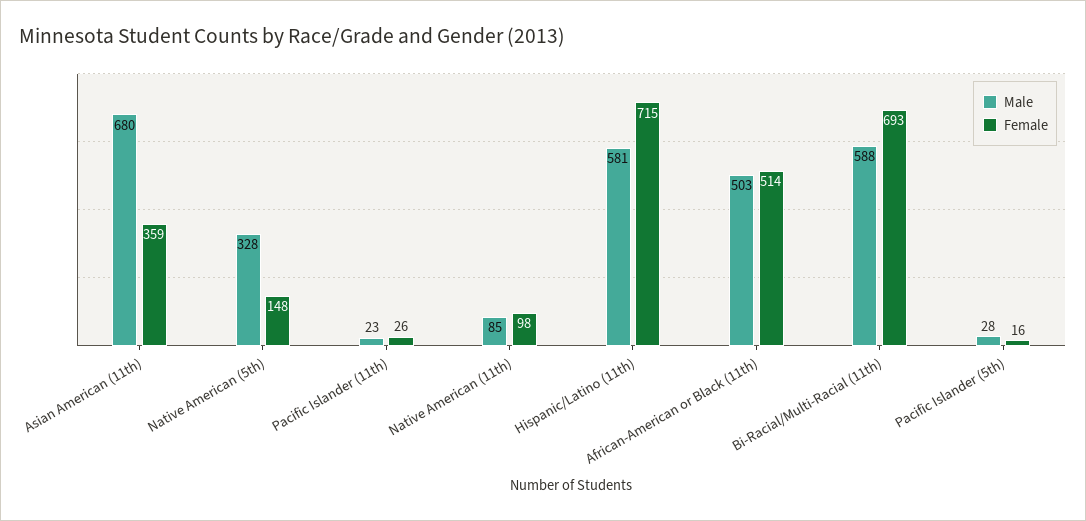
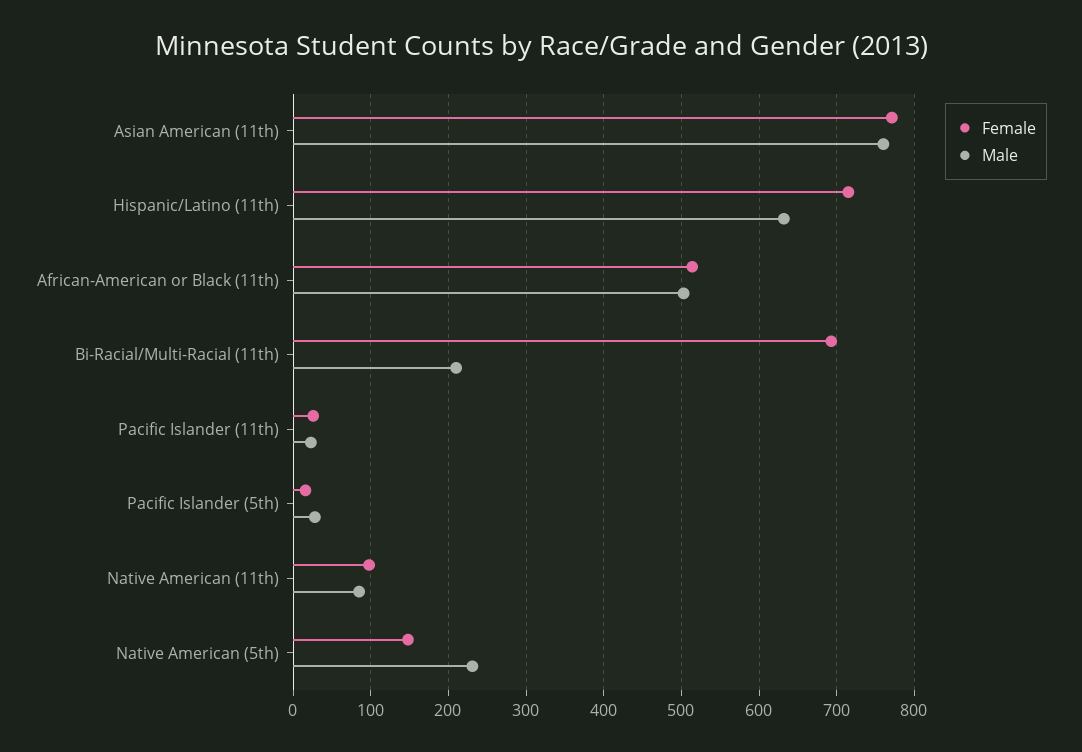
  {
    "Male": {
-     "Asian American (11th)": 680,
+     "Asian American (11th)": 760,
-     "Native American (5th)": 328,
+     "Native American (5th)": 230,
      "Pacific Islander (11th)": 23,
      "Native American (11th)": 85,
-     "Hispanic/Latino (11th)": 581,
+     "Hispanic/Latino (11th)": 630,
      "African-American or Black (11th)": 503,
-     "Bi-Racial/Multi-Racial (11th)": 588,
+     "Bi-Racial/Multi-Racial (11th)": 210,
      "Pacific Islander (5th)": 28
    },
    "Female": {
-     "Asian American (11th)": 359,
+     "Asian American (11th)": 770,
      "Native American (5th)": 148,
      "Pacific Islander (11th)": 26,
      "Native American (11th)": 98,
      "Hispanic/Latino (11th)": 715,
      "African-American or Black (11th)": 514,
      "Bi-Racial/Multi-Racial (11th)": 693,
      "Pacific Islander (5th)": 16
    }
  }

